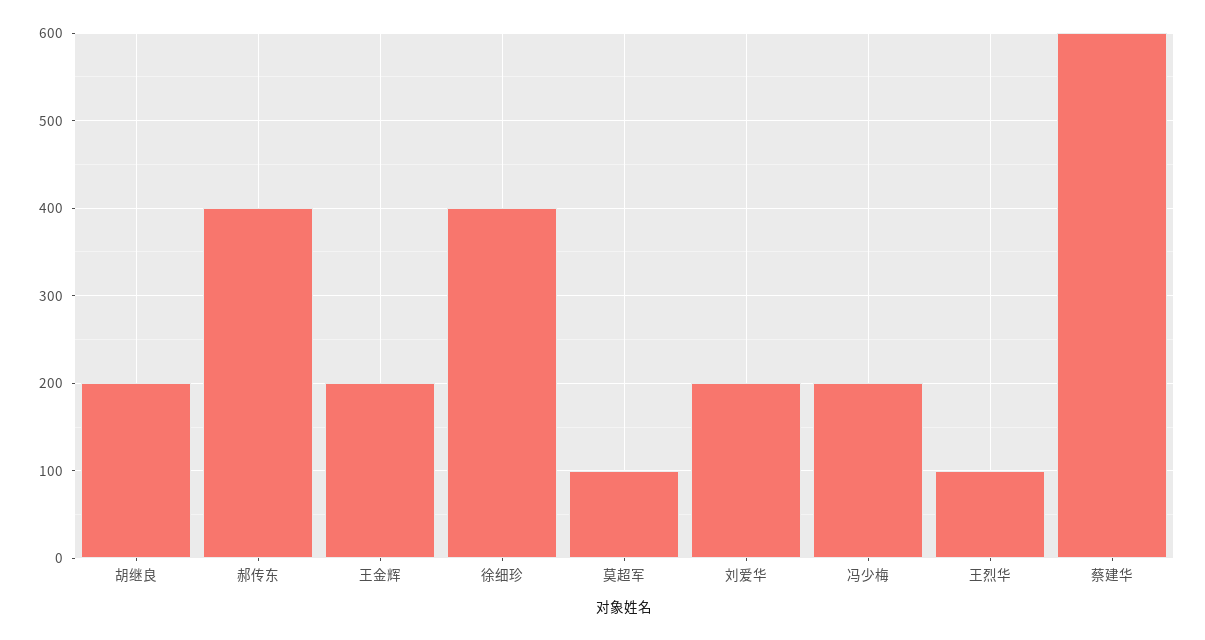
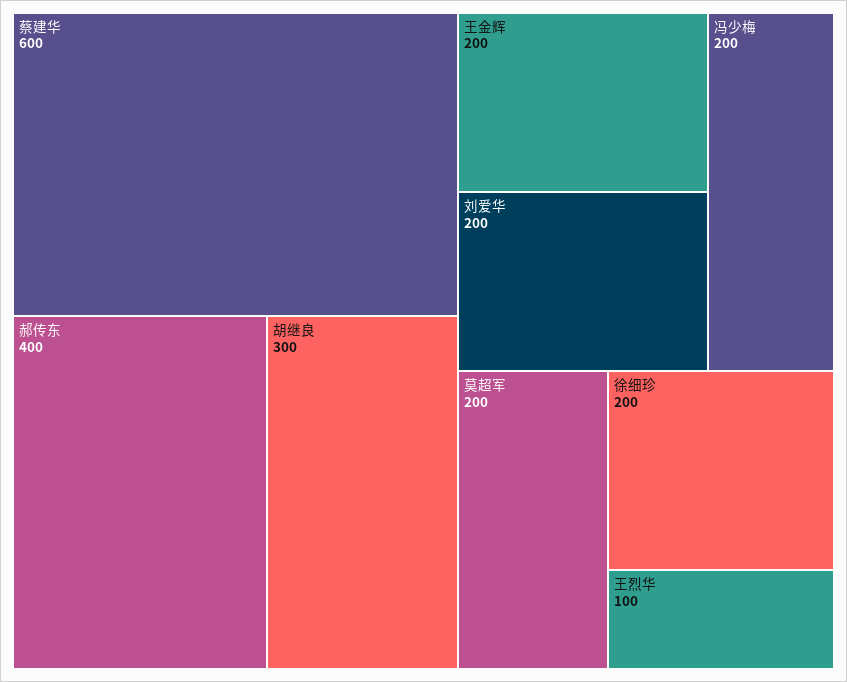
  {
-   "胡继良": 200,
+   "胡继良": 300,
    "郝传东": 400,
    "王金辉": 200,
-   "徐细珍": 400,
+   "徐细珍": 200,
-   "莫超军": 100,
+   "莫超军": 200,
    "刘爱华": 200,
    "冯少梅": 200,
    "王烈华": 100,
    "蔡建华": 600
  }

